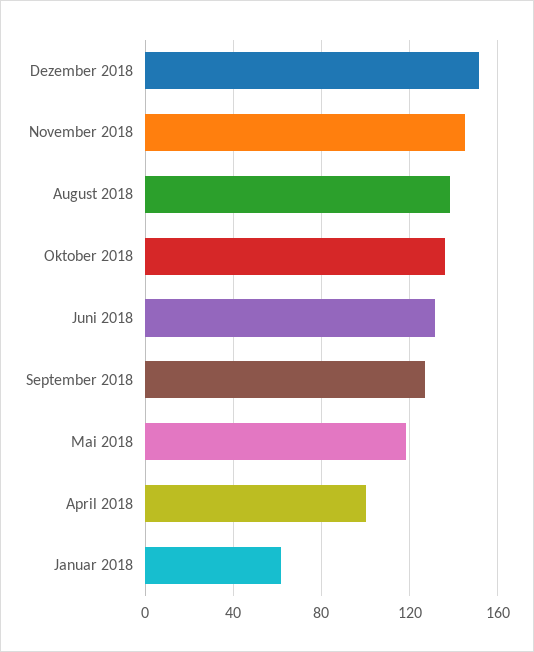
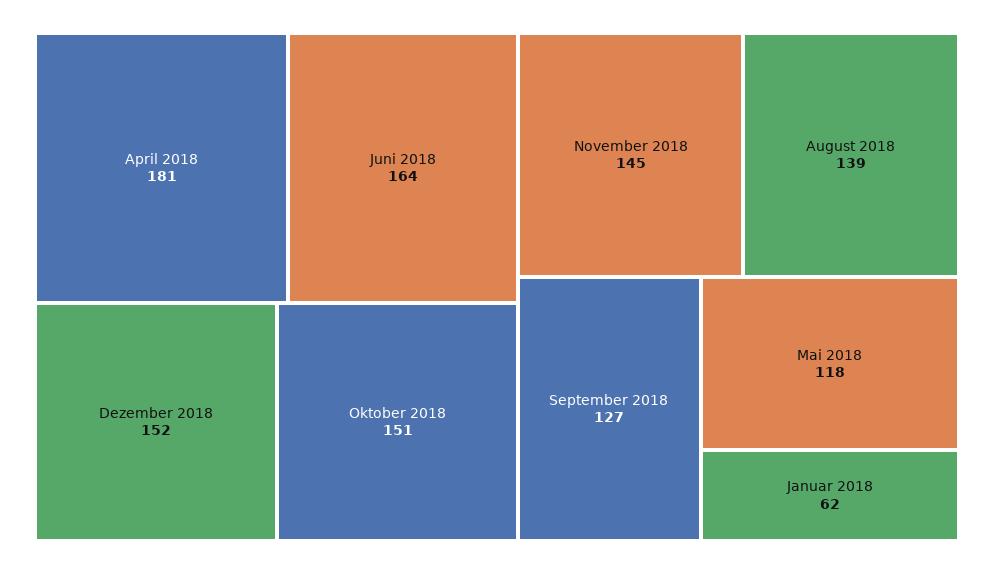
  {
    "Dezember 2018": 152,
    "November 2018": 145,
    "August 2018": 139,
-   "Oktober 2018": 135,
+   "Oktober 2018": 151,
-   "Juni 2018": 130,
+   "Juni 2018": 164,
    "September 2018": 127,
    "Mai 2018": 118,
-   "April 2018": 100,
+   "April 2018": 181,
    "Januar 2018": 62
  }

